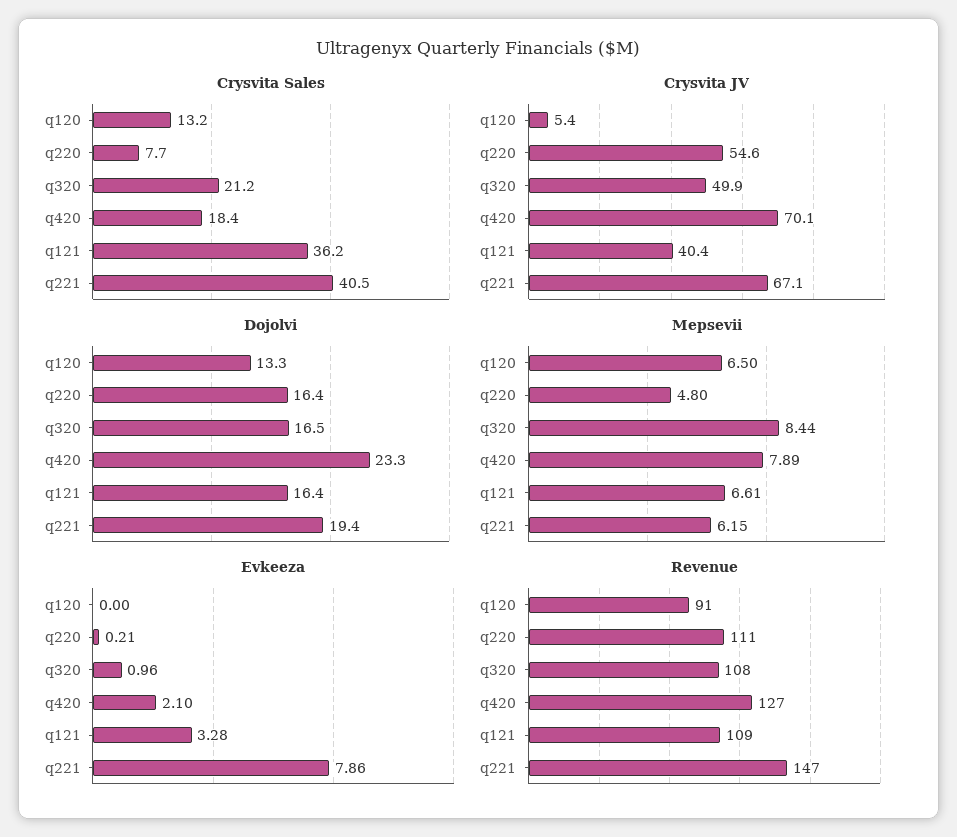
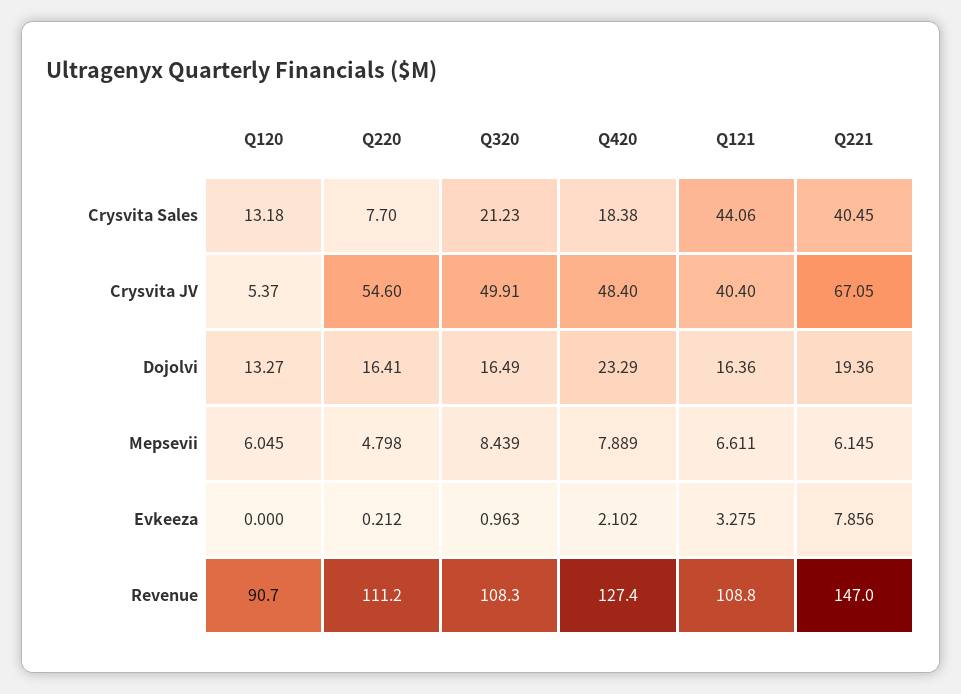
  {
    "Crysvita Sales": {
      "q120": 13.18,
      "q220": 7.7,
      "q320": 21.23,
      "q420": 18.38,
-     "q121": 36.2,
+     "q121": 44.06,
      "q221": 40.45
    },
    "Crysvita JV": {
      "q120": 5.37,
      "q220": 54.6,
      "q320": 49.91,
-     "q420": 70.1,
+     "q420": 48.4,
      "q121": 40.4,
      "q221": 67.05
    },
    "Dojolvi": {
      "q120": 13.27,
      "q220": 16.41,
      "q320": 16.49,
      "q420": 23.29,
      "q121": 16.36,
      "q221": 19.36
    },
    "Mepsevii": {
-     "q120": 6.5,
+     "q120": 6.045,
      "q220": 4.798,
      "q320": 8.439,
      "q420": 7.889,
      "q121": 6.611,
      "q221": 6.145
    },
    "Evkeeza": {
      "q120": 0,
      "q220": 0.212,
      "q320": 0.963,
      "q420": 2.102,
      "q121": 3.275,
      "q221": 7.856
    },
    "Revenue": {
      "q120": 90.7,
      "q220": 111.2,
      "q320": 108.3,
      "q420": 127.4,
      "q121": 108.8,
      "q221": 147
    }
  }

